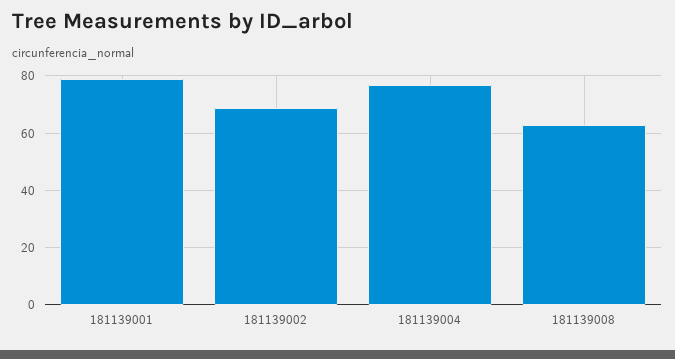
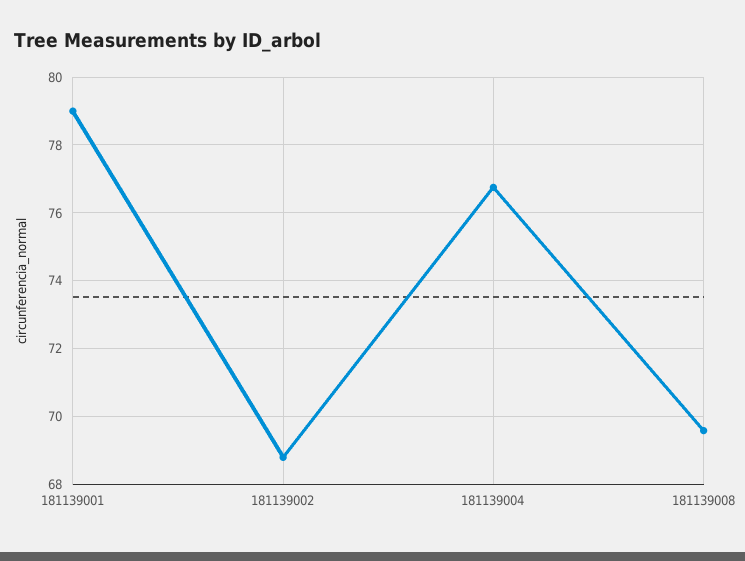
  {
    "181139001": 79,
    "181139002": 68.8,
    "181139004": 76.8,
-   "181139008": 62.5
+   "181139008": 69.6
  }

